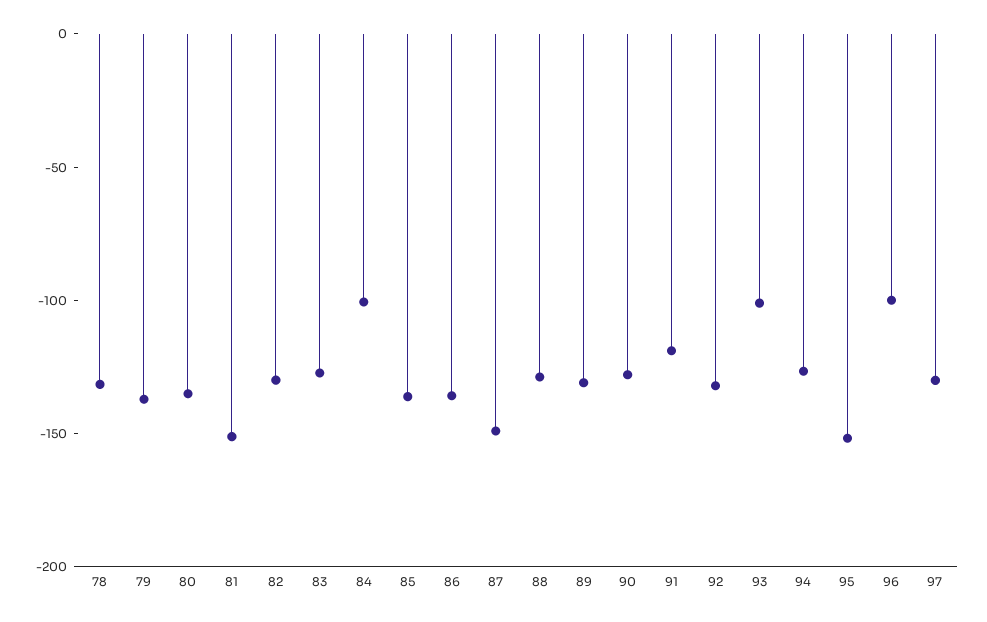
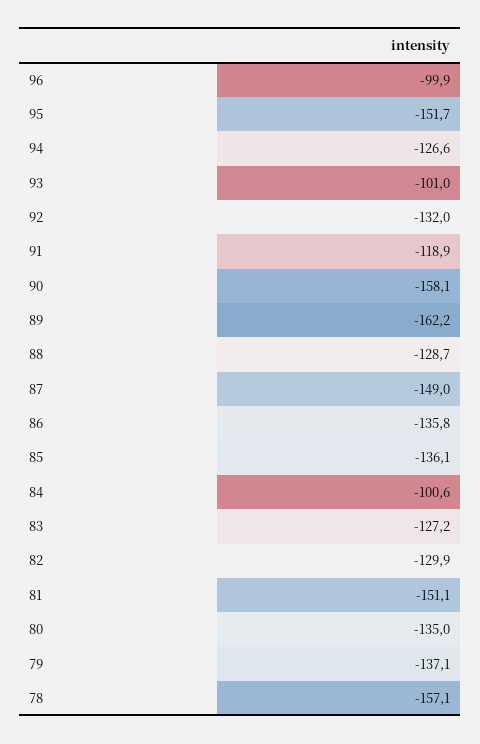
  {
-   "78": -130,
+   "78": -157.1,
    "79": -137.1,
    "80": -135,
    "81": -151.1,
    "82": -129.9,
    "83": -127.2,
    "84": -100.6,
    "85": -136.1,
    "86": -135.8,
    "87": -149,
    "88": -128.7,
-   "89": -130,
+   "89": -162.2,
-   "90": -130,
+   "90": -158.1,
    "91": -118.9,
    "92": -132,
    "93": -101,
    "94": -126.6,
    "95": -151.7,
-   "96": -99.9,
+   "96": -99.9
-   "97": -130
  }

